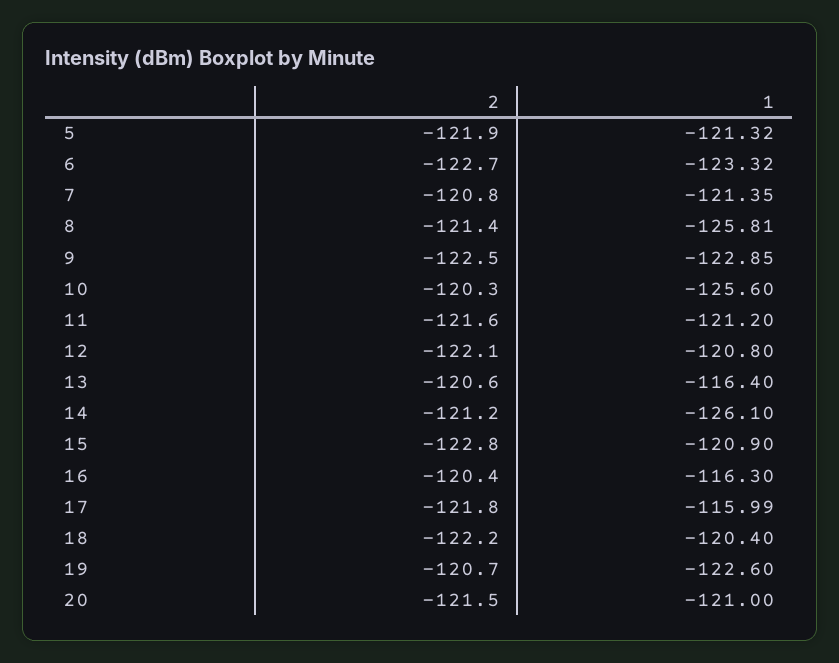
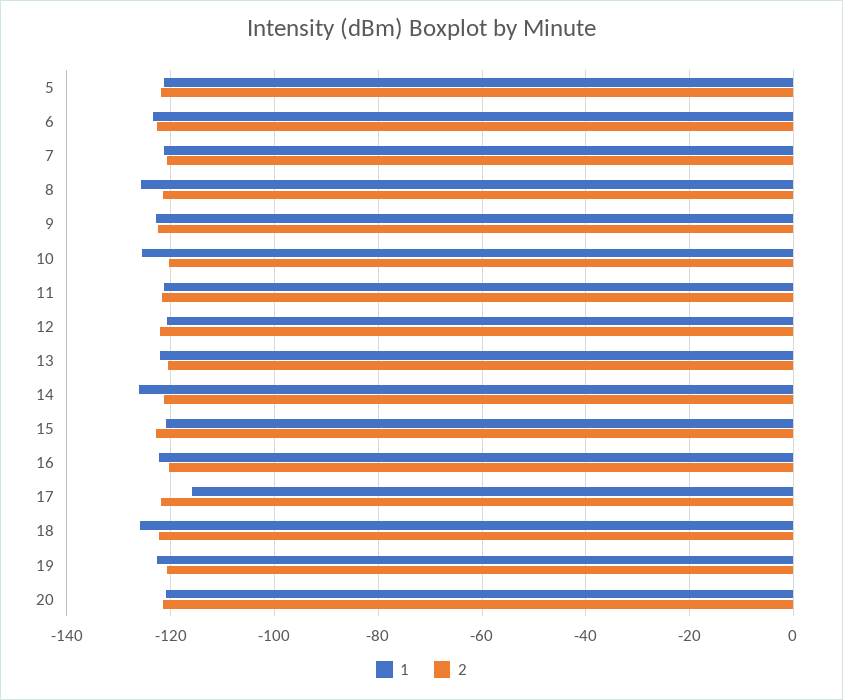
  {
    "2": {
      "5": -121.9,
      "6": -122.7,
      "7": -120.8,
      "8": -121.4,
      "9": -122.5,
      "10": -120.3,
      "11": -121.6,
      "12": -122.1,
      "13": -120.6,
      "14": -121.2,
      "15": -122.8,
      "16": -120.4,
      "17": -121.8,
      "18": -122.2,
      "19": -120.7,
      "20": -121.5
    },
    "1": {
      "5": -121.32,
      "6": -123.32,
      "7": -121.35,
      "8": -125.81,
      "9": -122.85,
      "10": -125.6,
      "11": -121.2,
      "12": -120.8,
-     "13": -116.4,
+     "13": -122,
      "14": -126.1,
      "15": -120.9,
-     "16": -116.3,
+     "16": -122,
      "17": -115.99,
-     "18": -120.4,
+     "18": -126,
      "19": -122.6,
      "20": -121
    }
  }

